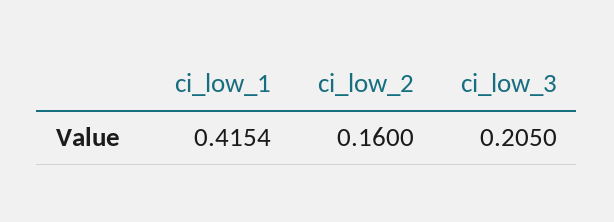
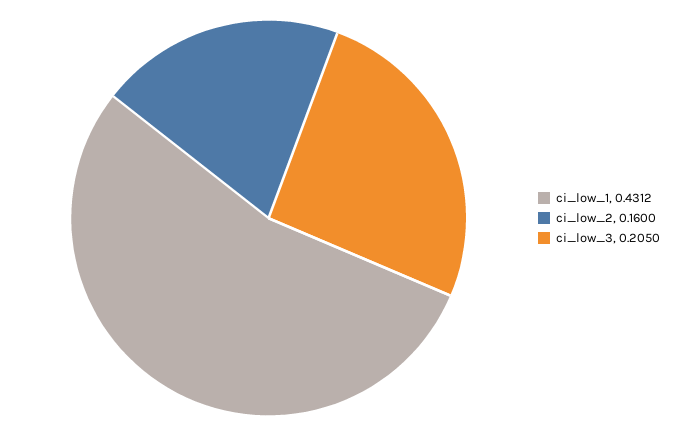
  {
-   "ci_low_1": 0.4154,
+   "ci_low_1": 0.4312,
    "ci_low_2": 0.16,
    "ci_low_3": 0.205
  }

